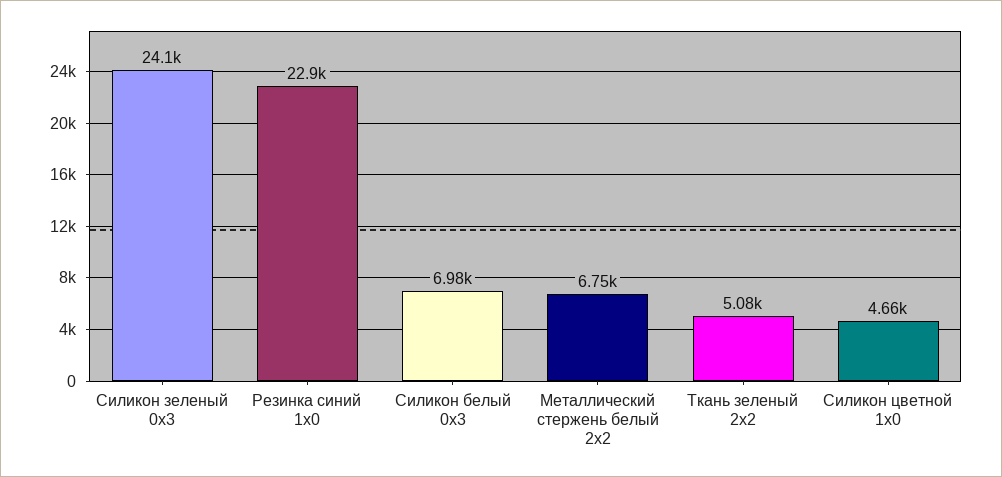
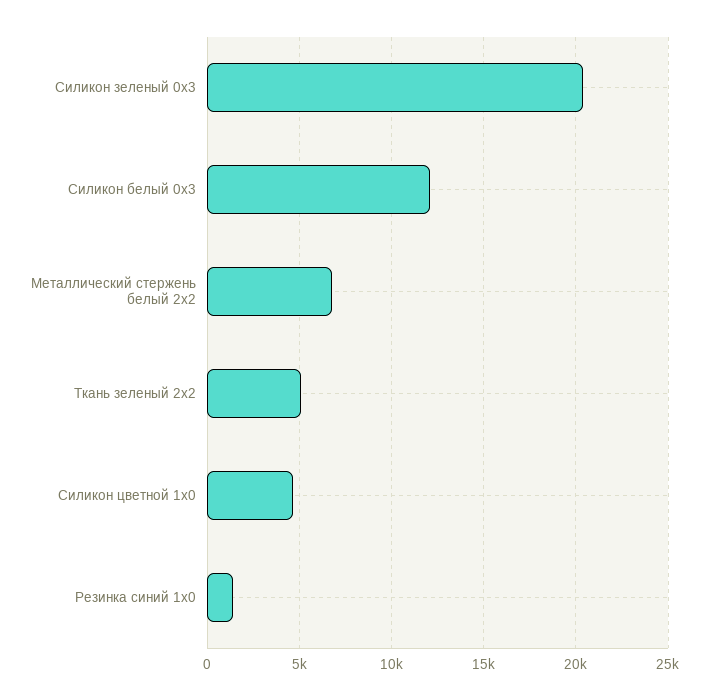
  {
-   "Силикон зеленый 0x3": 24100,
+   "Силикон зеленый 0x3": 20500,
-   "Резинка синий 1x0": 22900,
+   "Резинка синий 1x0": 1500,
-   "Силикон белый 0x3": 6980,
+   "Силикон белый 0x3": 12000,
    "Металлический стержень белый 2x2": 6750,
    "Ткань зеленый 2x2": 5080,
    "Силикон цветной 1x0": 4660
  }

